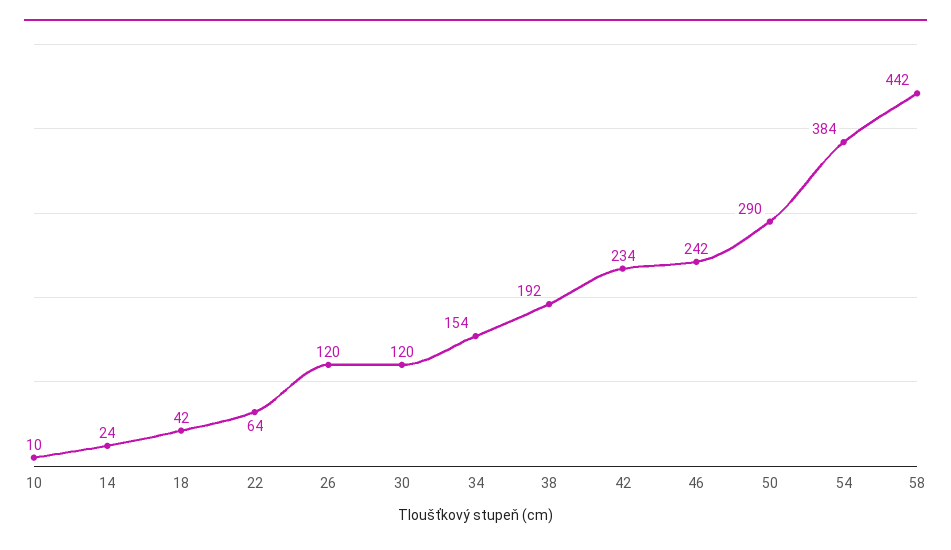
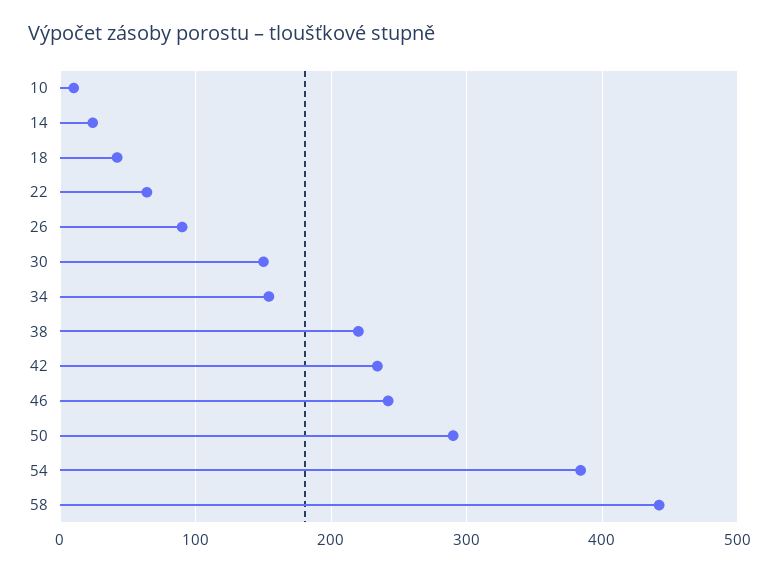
  {
    "10": 10,
    "14": 24,
    "18": 42,
    "22": 64,
-   "26": 120,
+   "26": 90,
-   "30": 120,
+   "30": 150,
    "34": 154,
-   "38": 192,
+   "38": 220,
    "42": 234,
    "46": 242,
    "50": 290,
    "54": 384,
    "58": 442
  }

